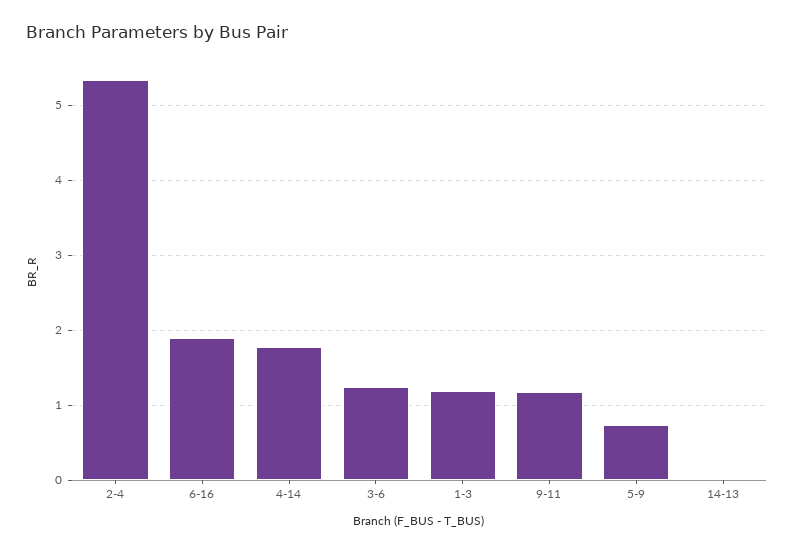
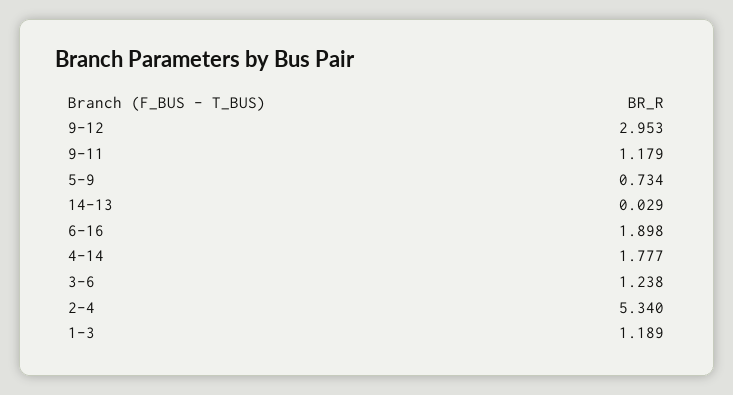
  {
    "2-4": 5.34,
    "6-16": 1.898,
    "4-14": 1.777,
    "3-6": 1.238,
    "1-3": 1.189,
    "9-11": 1.179,
    "5-9": 0.734,
-   "14-13": 0.029
+   "14-13": 0.029,
+   "9-12": 2.953
  }

